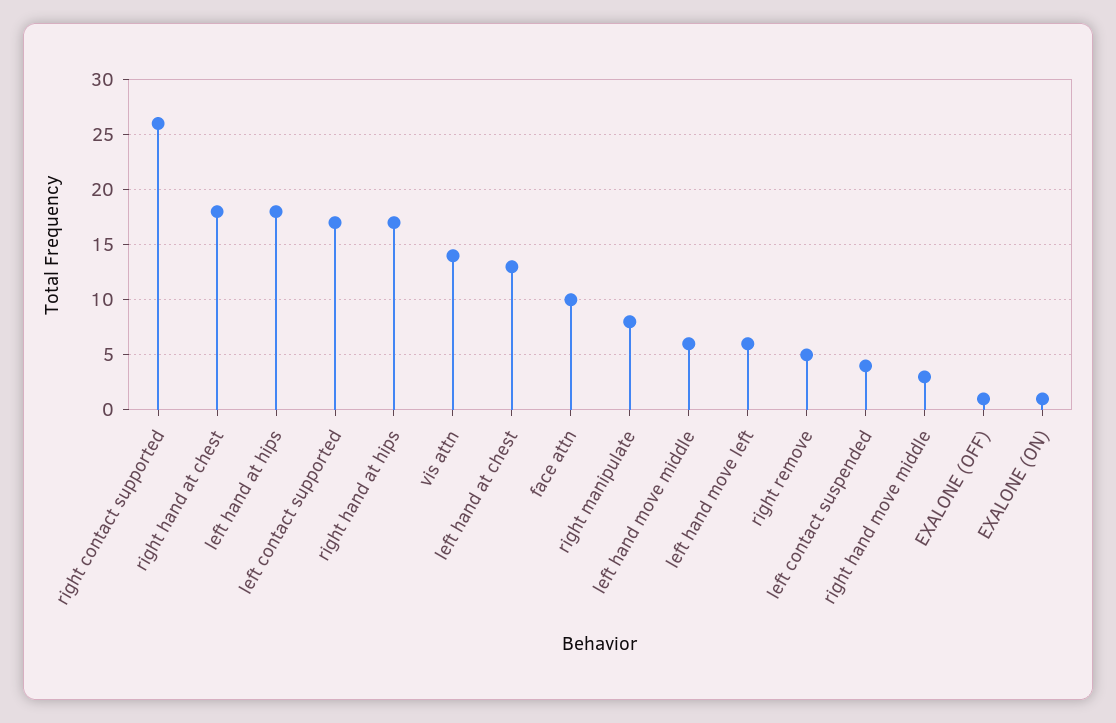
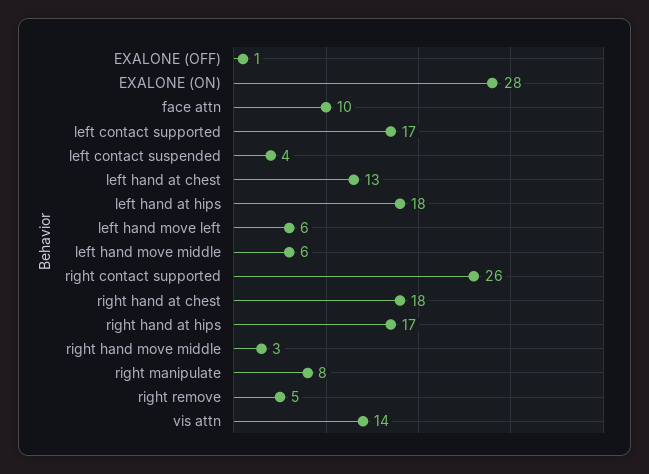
  {
    "right contact supported": 26,
    "right hand at chest": 18,
    "left hand at hips": 18,
    "left contact supported": 17,
    "right hand at hips": 17,
    "vis attn": 14,
    "left hand at chest": 13,
    "face attn": 10,
    "right manipulate": 8,
    "left hand move middle": 6,
    "left hand move left": 6,
    "right remove": 5,
    "left contact suspended": 4,
    "right hand move middle": 3,
    "EXALONE (OFF)": 1,
-   "EXALONE (ON)": 1
+   "EXALONE (ON)": 28
  }

